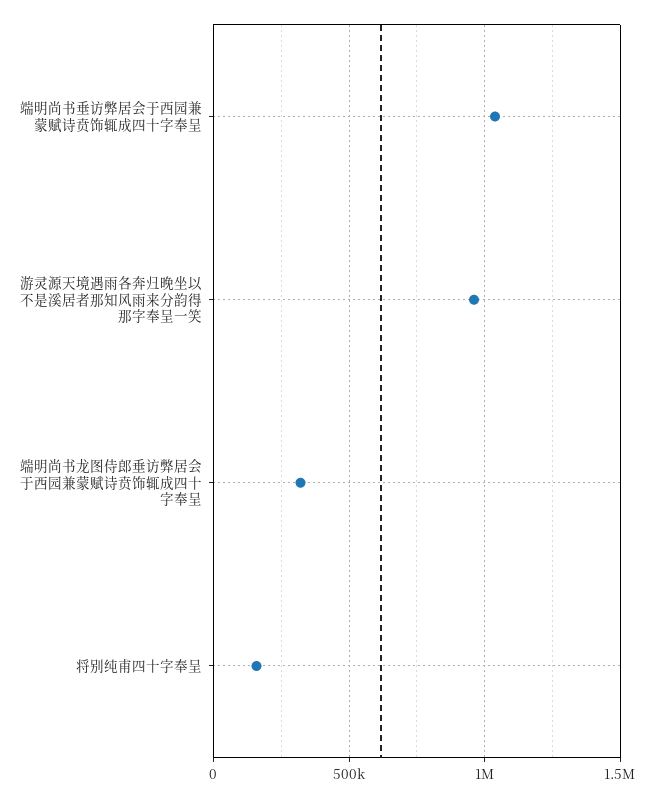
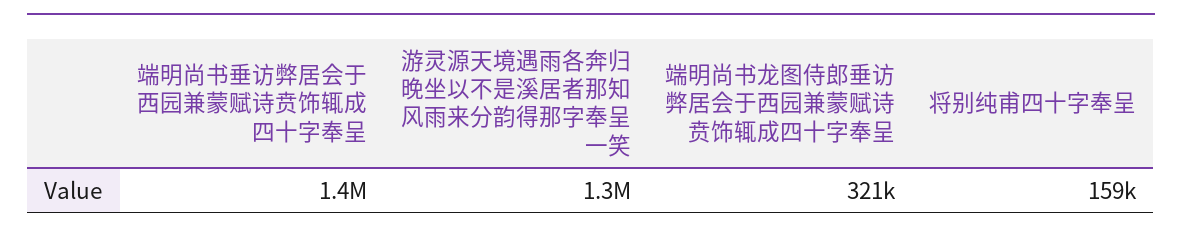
  {
-   "端明尚书垂访弊居会于西园兼蒙赋诗贲饰辄成四十字奉呈": 1050000,
+   "端明尚书垂访弊居会于西园兼蒙赋诗贲饰辄成四十字奉呈": 1400000,
-   "游灵源天境遇雨各奔归晚坐以不是溪居者那知风雨来分韵得那字奉呈一笑": 950000,
+   "游灵源天境遇雨各奔归晚坐以不是溪居者那知风雨来分韵得那字奉呈一笑": 1300000,
    "端明尚书龙图侍郎垂访弊居会于西园兼蒙赋诗贲饰辄成四十字奉呈": 321000,
    "将别纯甫四十字奉呈": 159000
  }

